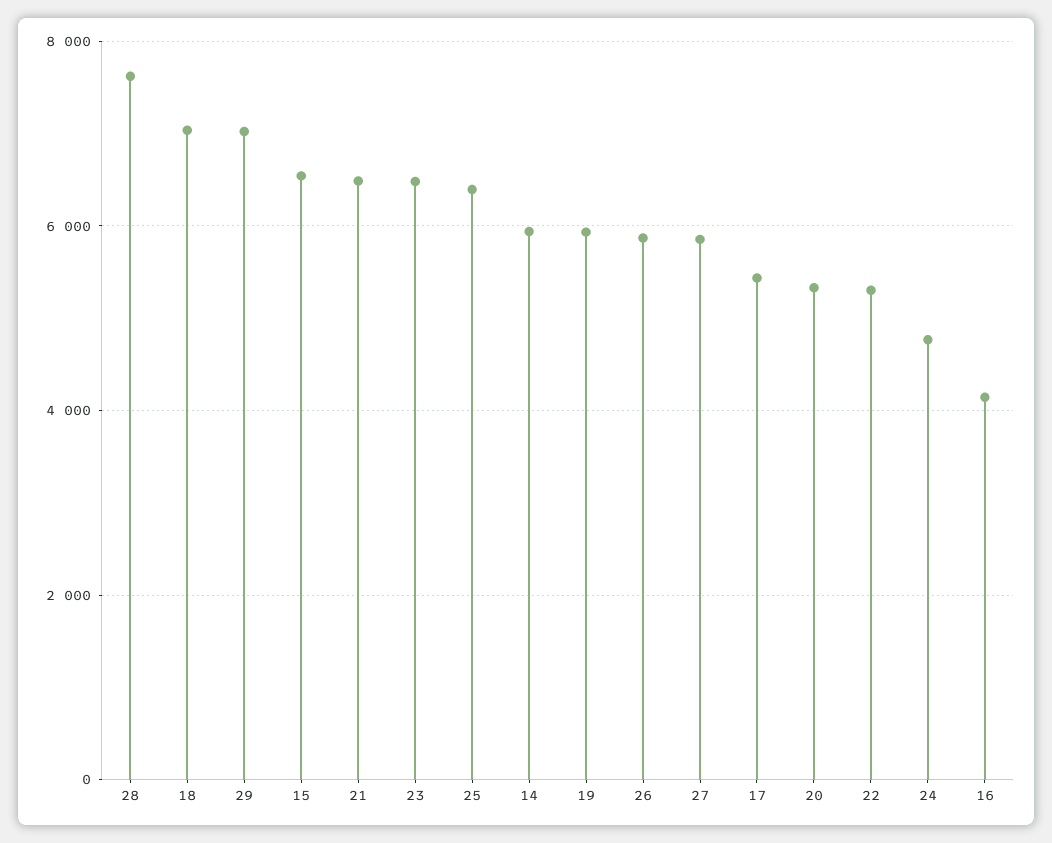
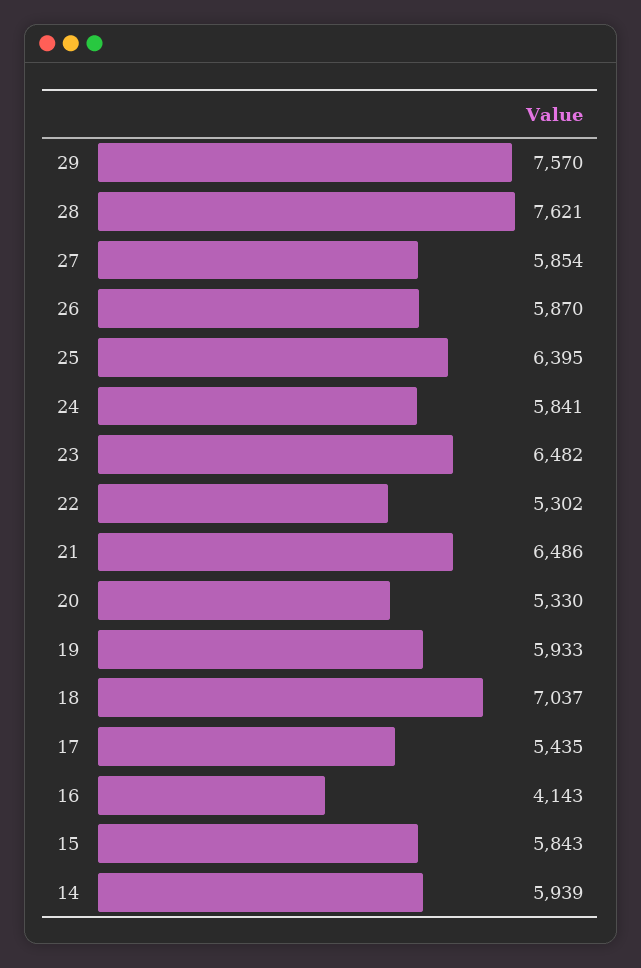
  {
    "28": 7621,
    "18": 7037,
-   "29": 7000,
+   "29": 7570,
-   "15": 6600,
+   "15": 5843,
    "21": 6486,
    "23": 6482,
    "25": 6395,
    "14": 5939,
    "19": 5933,
    "26": 5870,
    "27": 5854,
    "17": 5435,
    "20": 5330,
    "22": 5302,
-   "24": 4800,
+   "24": 5841,
    "16": 4143
  }

